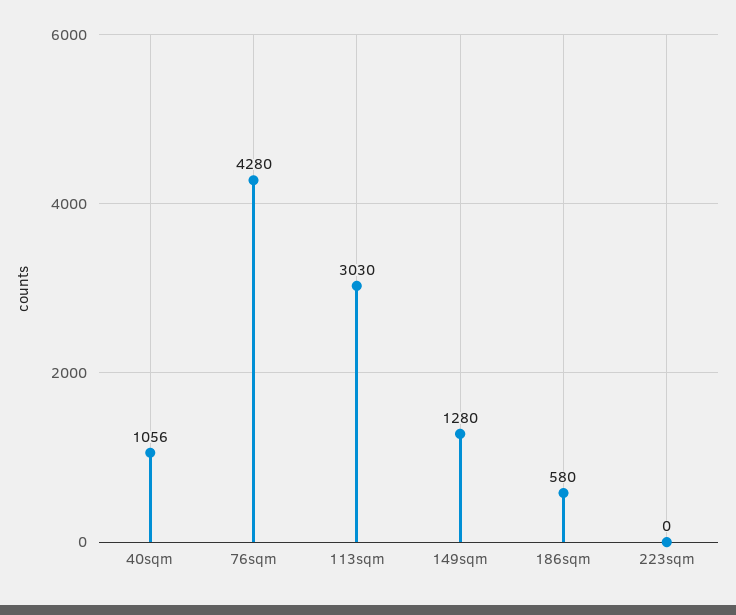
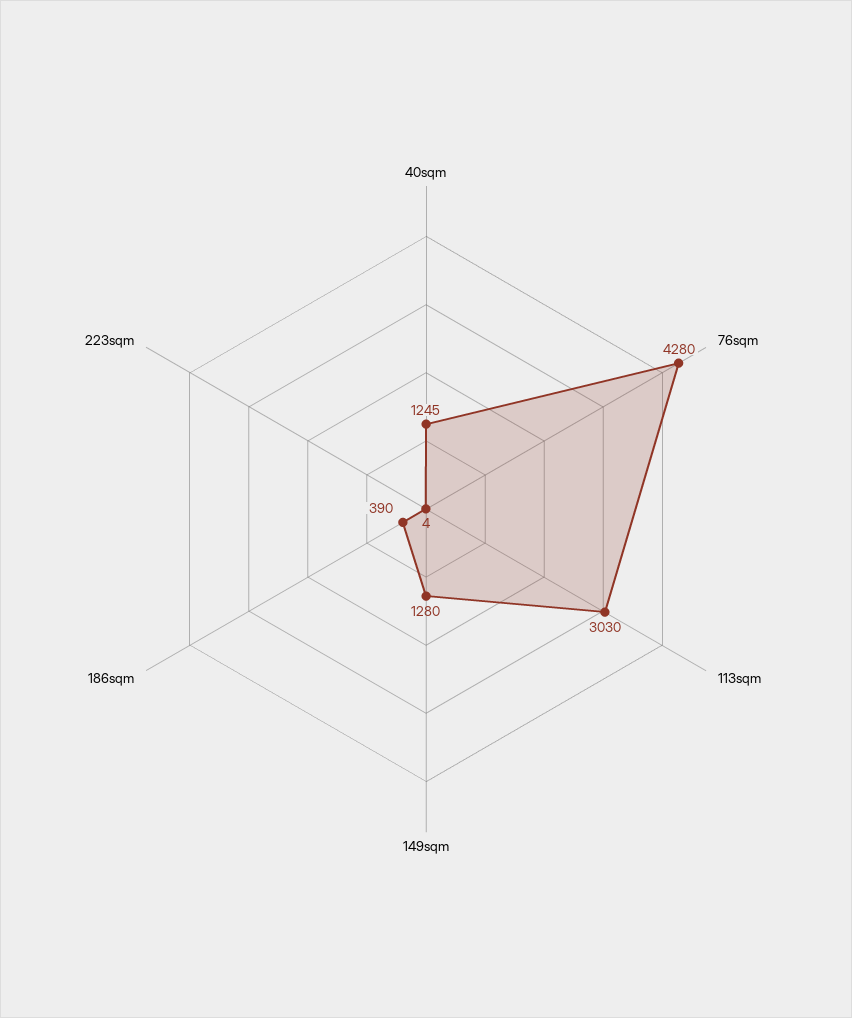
  {
-   "40sqm": 1056,
+   "40sqm": 1245,
    "76sqm": 4280,
    "113sqm": 3030,
    "149sqm": 1280,
-   "186sqm": 580,
+   "186sqm": 390,
-   "223sqm": 0
+   "223sqm": 4
  }

